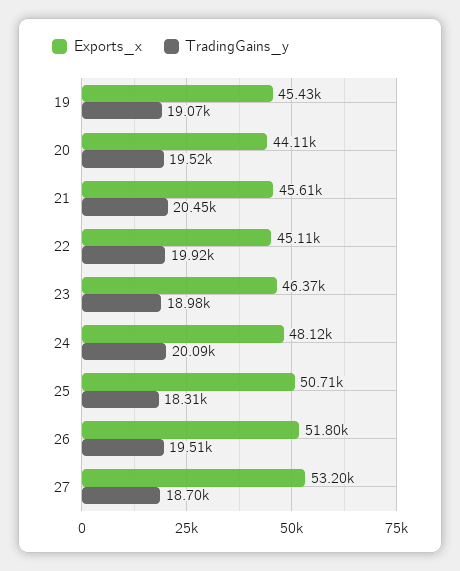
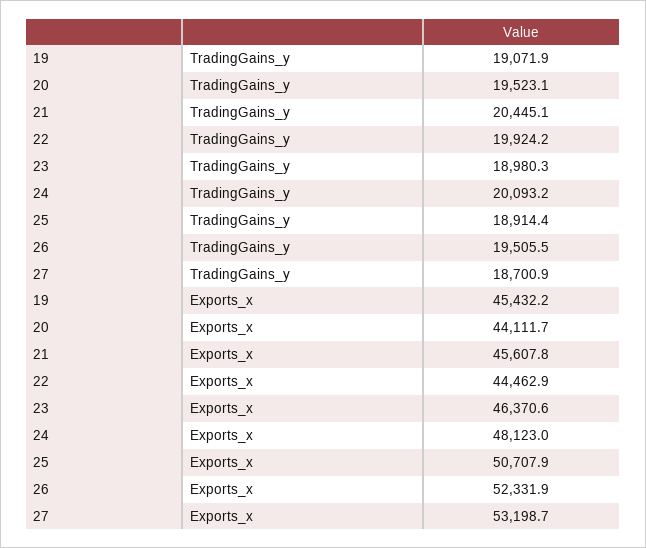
  {
    "Exports_x": {
      "19": 45432.2,
      "20": 44111.7,
      "21": 45607.8,
-     "22": 45110,
+     "22": 44462.9,
      "23": 46370.6,
      "24": 48123,
      "25": 50707.9,
-     "26": 51800,
+     "26": 52331.9,
      "27": 53198.7
    },
    "TradingGains_y": {
      "19": 19071.9,
      "20": 19523.1,
      "21": 20445.1,
      "22": 19924.2,
      "23": 18980.3,
      "24": 20093.2,
-     "25": 18310,
+     "25": 18914.4,
      "26": 19505.5,
      "27": 18700.9
    }
  }

